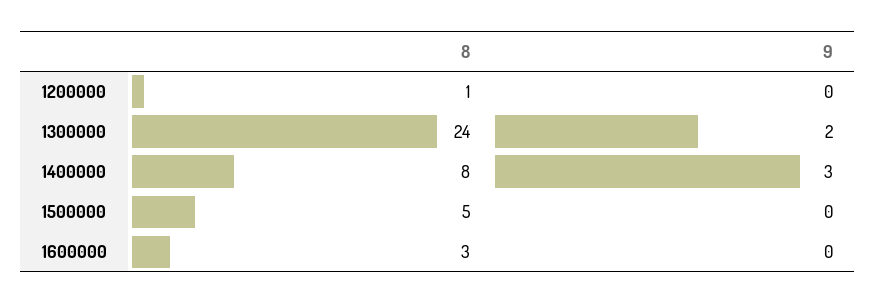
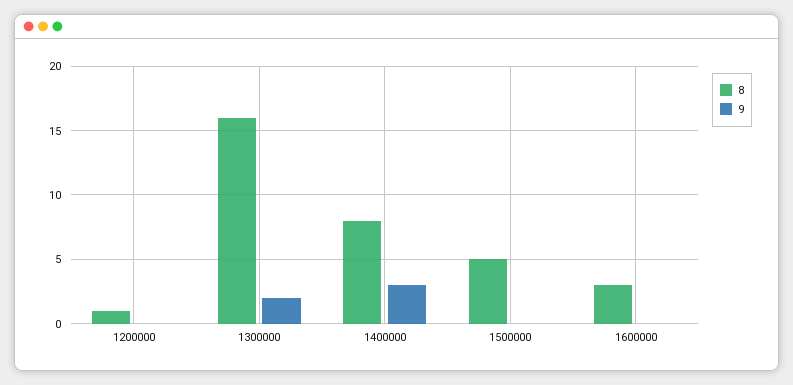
  {
    "8": {
      "1200000": 1,
-     "1300000": 24,
+     "1300000": 16,
      "1400000": 8,
      "1500000": 5,
      "1600000": 3
    },
    "9": {
      "1200000": 0,
      "1300000": 2,
      "1400000": 3,
      "1500000": 0,
      "1600000": 0
    }
  }

